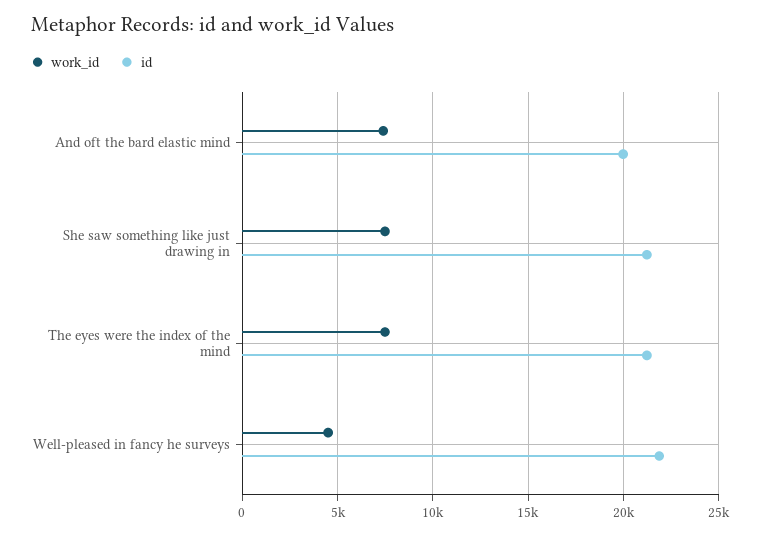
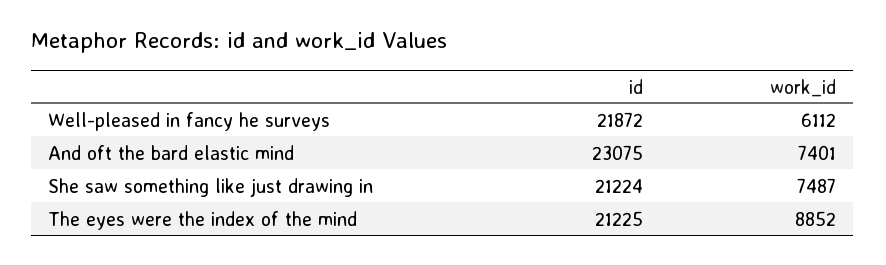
  {
    "work_id": {
      "And oft the bard elastic mind": 7401,
      "She saw something like just drawing in": 7487,
-     "The eyes were the index of the mind": 7500,
+     "The eyes were the index of the mind": 8852,
-     "Well-pleased in fancy he surveys": 4500
+     "Well-pleased in fancy he surveys": 6112
    },
    "id": {
-     "And oft the bard elastic mind": 20000,
+     "And oft the bard elastic mind": 23075,
      "She saw something like just drawing in": 21224,
      "The eyes were the index of the mind": 21225,
      "Well-pleased in fancy he surveys": 21872
    }
  }

